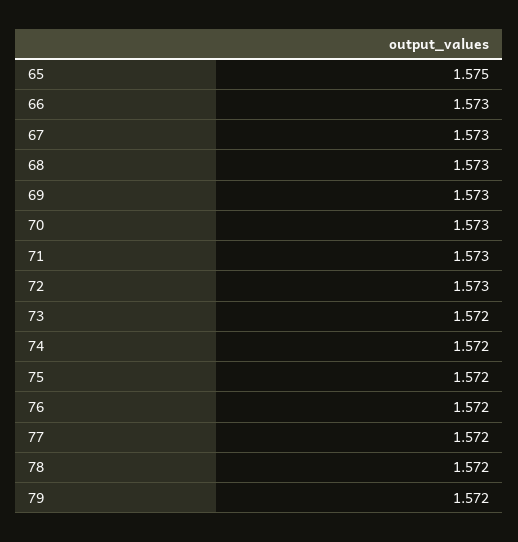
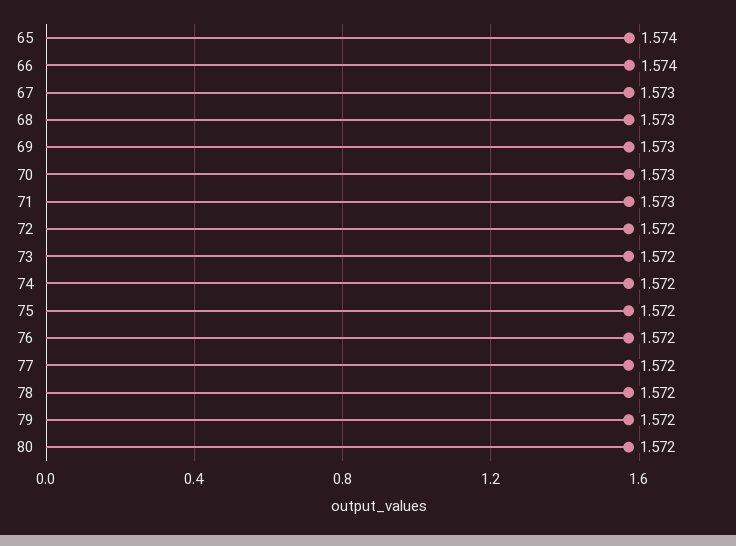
  {
-   "65": 1.575,
+   "65": 1.574,
-   "66": 1.573,
+   "66": 1.574,
    "67": 1.573,
    "68": 1.573,
    "69": 1.573,
    "70": 1.573,
    "71": 1.573,
-   "72": 1.573,
+   "72": 1.572,
    "73": 1.572,
    "74": 1.572,
    "75": 1.572,
    "76": 1.572,
    "77": 1.572,
    "78": 1.572,
-   "79": 1.572
+   "79": 1.572,
+   "80": 1.572
  }

